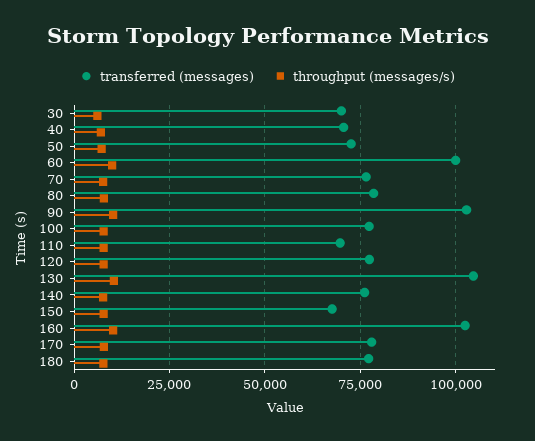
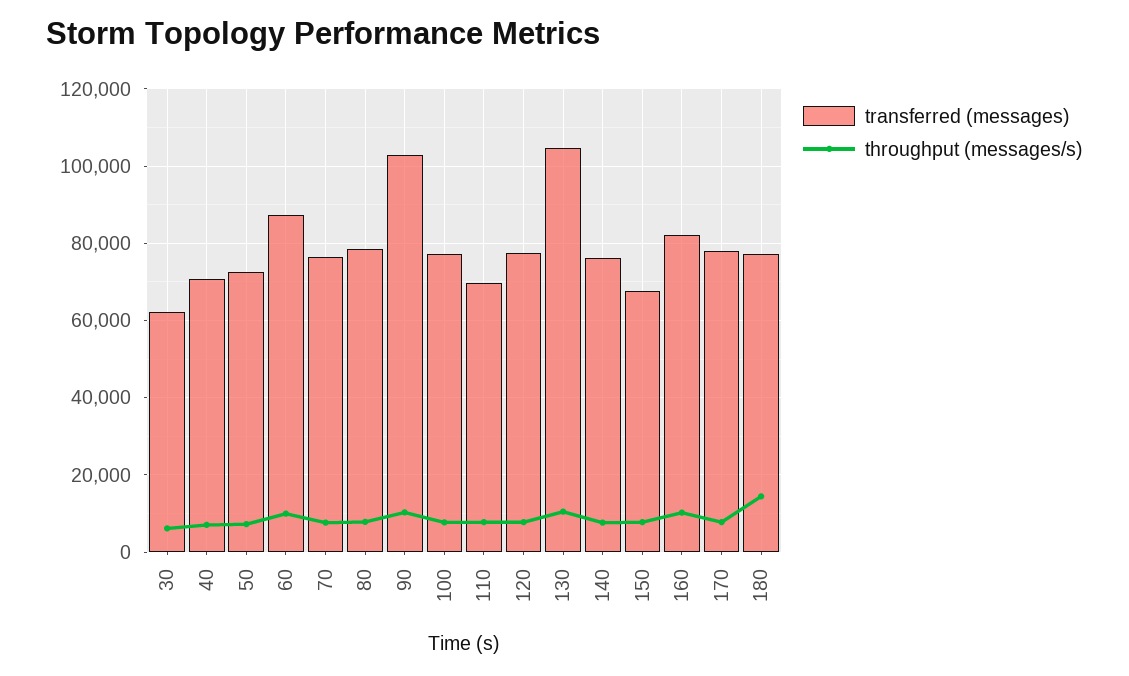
  {
    "transferred (messages)": {
-     "30": 70000,
+     "30": 62000,
      "40": 70000,
      "50": 72000,
-     "60": 100000,
+     "60": 88000,
      "70": 76000,
      "80": 78000,
      "90": 102000,
      "100": 78000,
      "110": 70000,
      "120": 78000,
      "130": 104000,
      "140": 76000,
      "150": 68000,
-     "160": 102500,
+     "160": 82000,
      "170": 78000,
      "180": 78000
    },
    "throughput (messages/s)": {
      "30": 6000,
      "40": 8000,
      "50": 8000,
      "60": 10000,
      "70": 8000,
      "80": 8000,
      "90": 10000,
      "100": 8000,
      "110": 8000,
      "120": 8000,
      "130": 10000,
      "140": 8000,
      "150": 8000,
      "160": 10000,
      "170": 8000,
-     "180": 7500
+     "180": 14000
    }
  }

